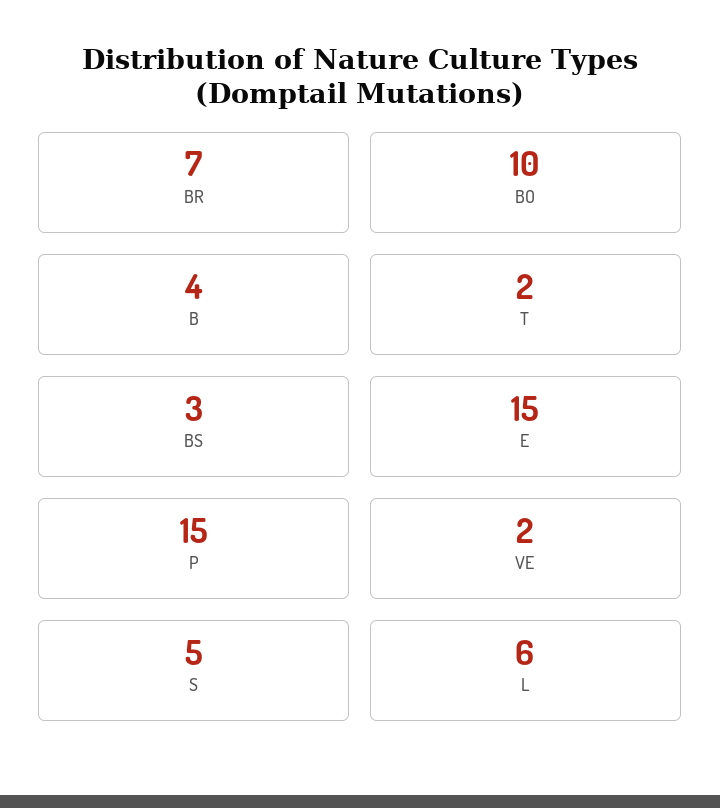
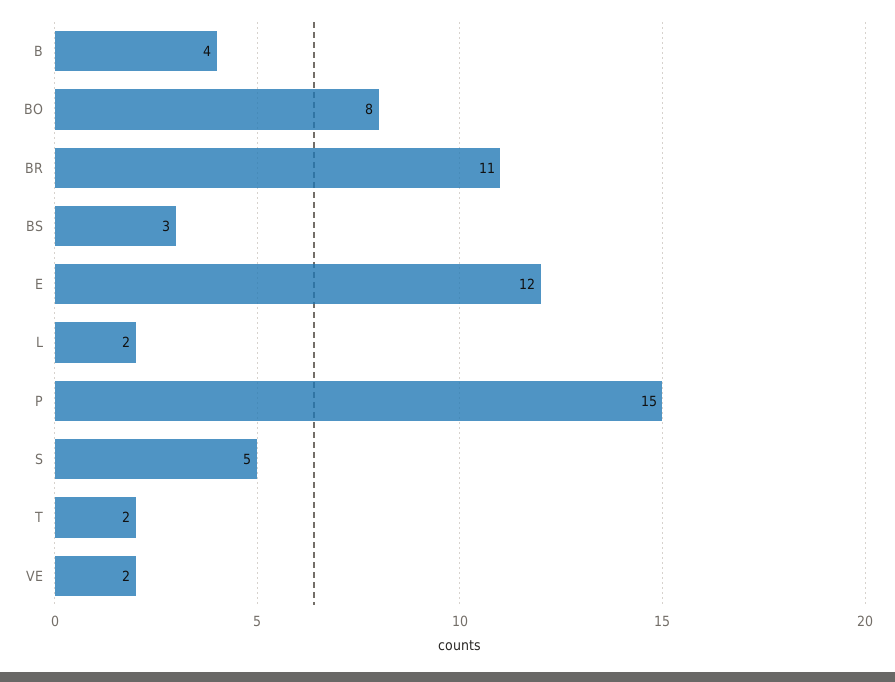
  {
-   "BR": 7,
+   "BR": 11,
-   "BO": 10,
+   "BO": 8,
    "B": 4,
    "T": 2,
    "BS": 3,
-   "E": 15,
+   "E": 12,
    "P": 15,
    "VE": 2,
    "S": 5,
-   "L": 6
+   "L": 2
  }

